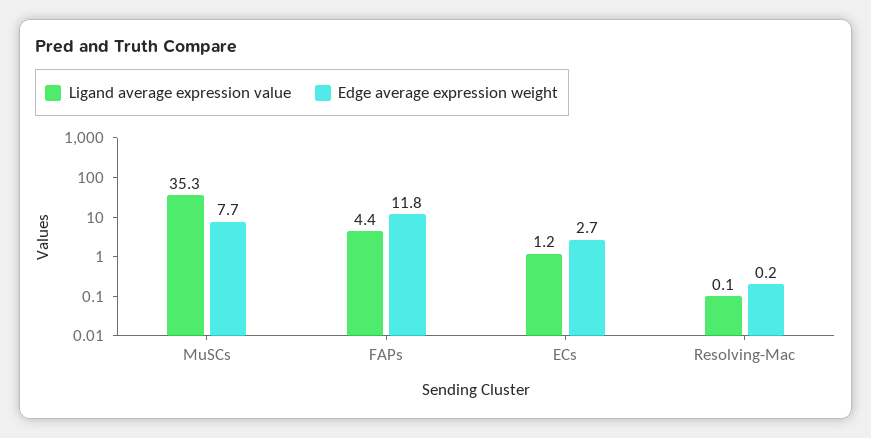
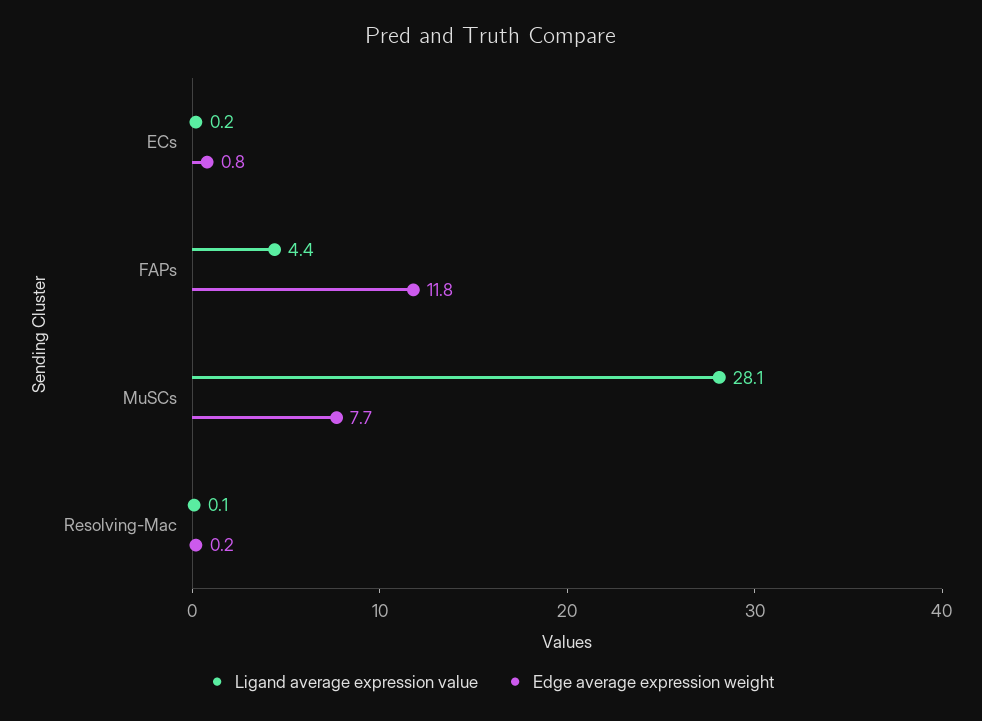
  {
    "Ligand average expression value": {
-     "MuSCs": 35.3,
+     "MuSCs": 28.1,
      "FAPs": 4.4,
-     "ECs": 1.2,
+     "ECs": 0.2,
      "Resolving-Mac": 0.1
    },
    "Edge average expression weight": {
      "MuSCs": 7.7,
      "FAPs": 11.8,
-     "ECs": 2.7,
+     "ECs": 0.8,
      "Resolving-Mac": 0.2
    }
  }

